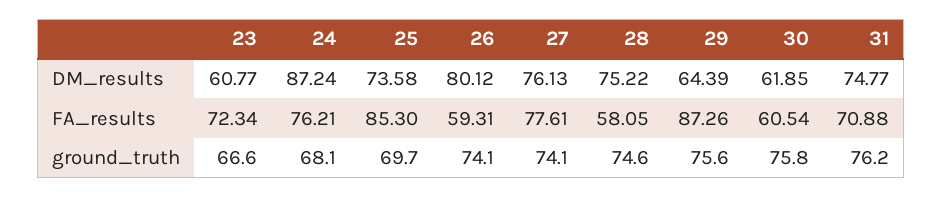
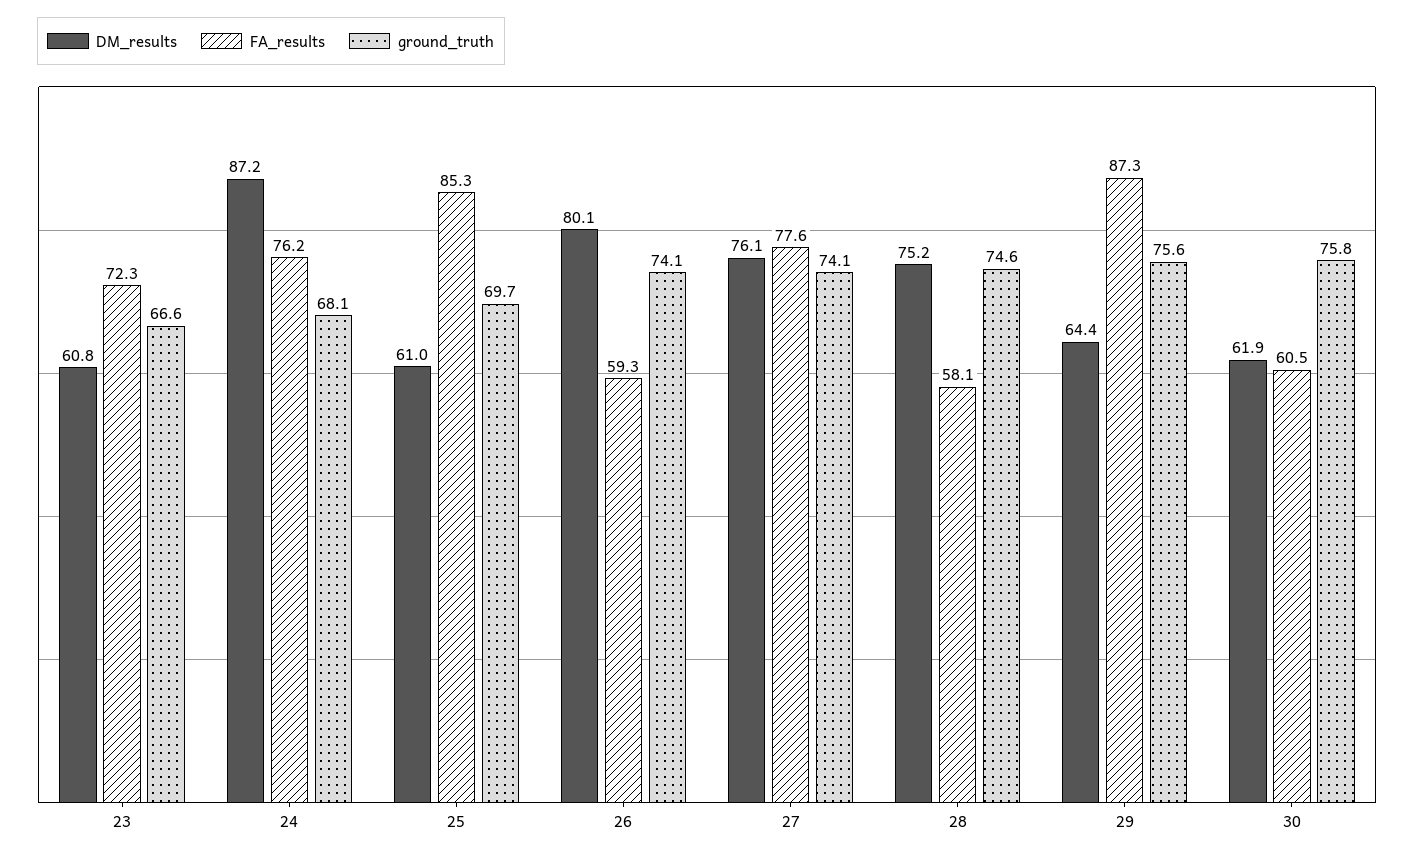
  {
    "DM_results": {
      "23": 60.77,
      "24": 87.24,
-     "25": 73.58,
+     "25": 61,
      "26": 80.12,
      "27": 76.13,
      "28": 75.22,
      "29": 64.39,
-     "30": 61.85,
+     "30": 61.85
-     "31": 74.77
    },
    "FA_results": {
      "23": 72.34,
      "24": 76.21,
      "25": 85.3,
      "26": 59.31,
      "27": 77.61,
      "28": 58.05,
      "29": 87.26,
-     "30": 60.54,
+     "30": 60.54
-     "31": 70.88
    },
    "ground_truth": {
      "23": 66.6,
      "24": 68.1,
      "25": 69.7,
      "26": 74.1,
      "27": 74.1,
      "28": 74.6,
      "29": 75.6,
-     "30": 75.8,
+     "30": 75.8
-     "31": 76.2
    }
  }

